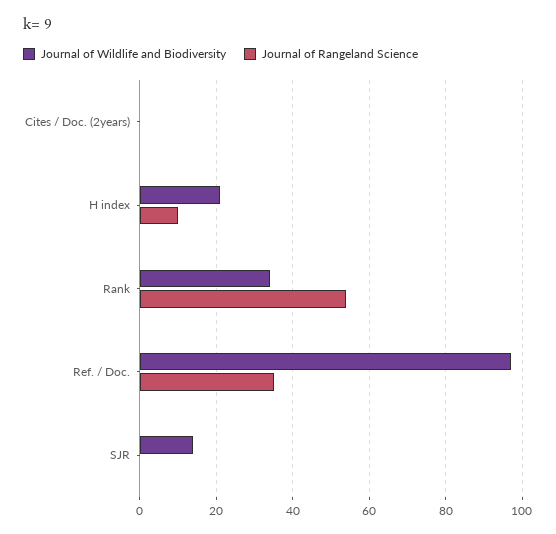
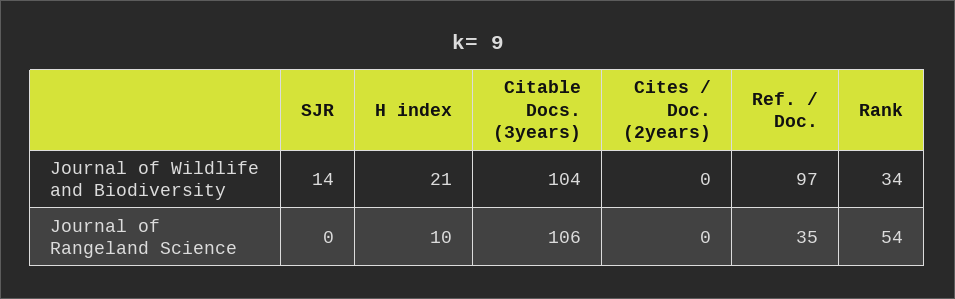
  {
    "Journal of Wildlife and Biodiversity": {
      "Cites / Doc. (2years)": 0,
      "H index": 21,
      "Rank": 34,
      "Ref. / Doc.": 97,
-     "SJR": 14
+     "SJR": 14,
+     "Citable Docs. (3years)": 104
    },
    "Journal of Rangeland Science": {
      "Cites / Doc. (2years)": 0,
      "H index": 10,
      "Rank": 54,
      "Ref. / Doc.": 35,
-     "SJR": 0
+     "SJR": 0,
+     "Citable Docs. (3years)": 106
    }
  }

